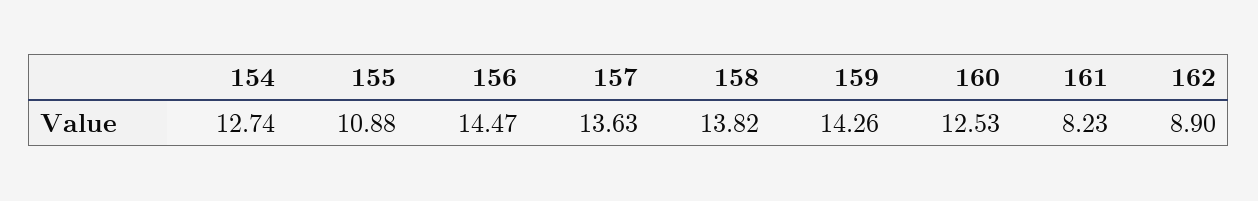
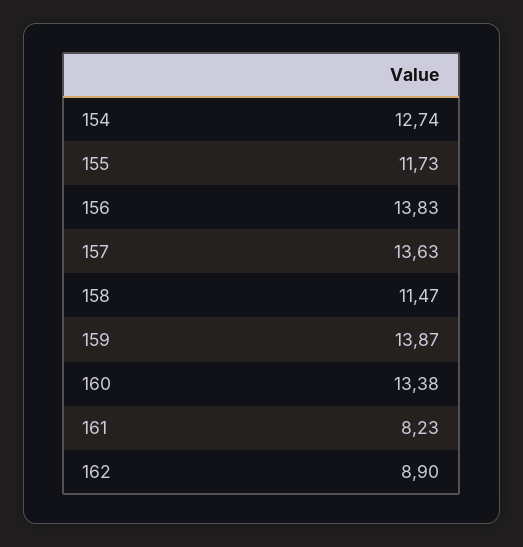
  {
    "154": 12.74,
-   "155": 10.88,
+   "155": 11.73,
-   "156": 14.47,
+   "156": 13.83,
    "157": 13.63,
-   "158": 13.82,
+   "158": 11.47,
-   "159": 14.26,
+   "159": 13.87,
-   "160": 12.53,
+   "160": 13.38,
    "161": 8.23,
    "162": 8.9
  }

